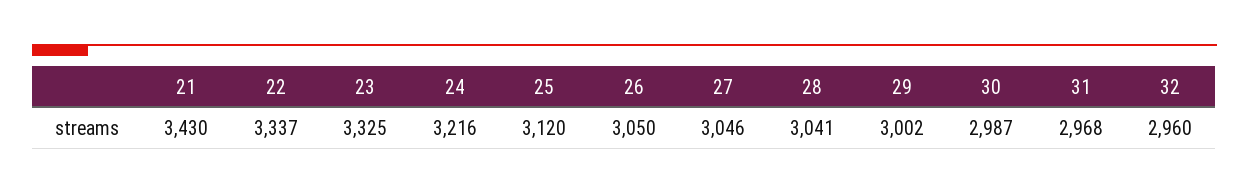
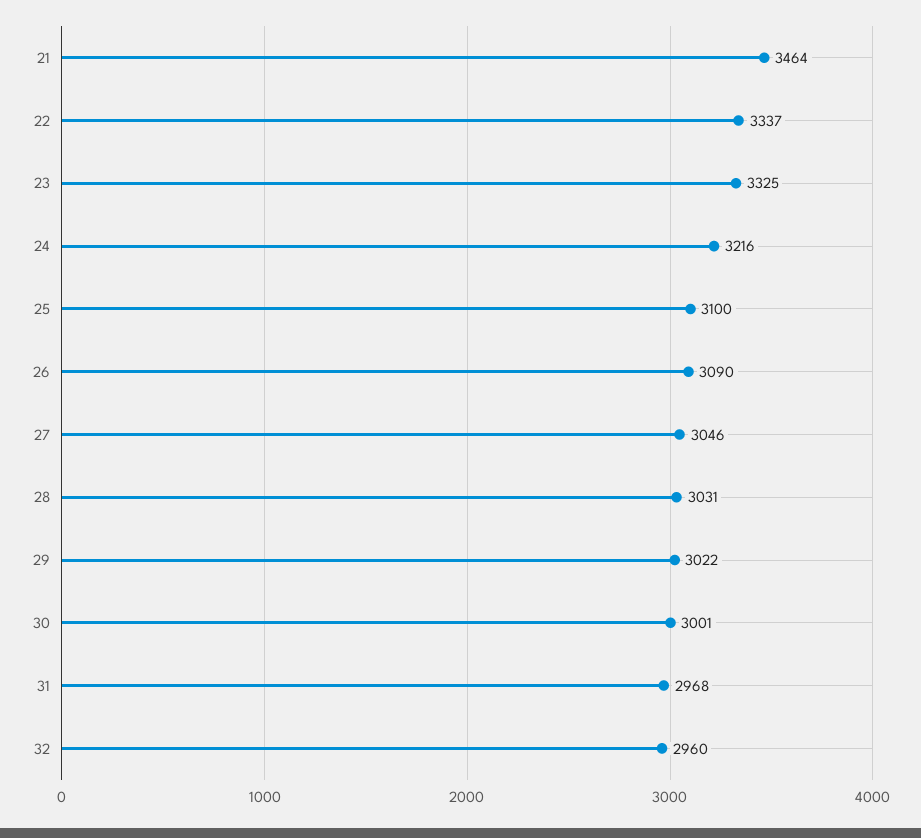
  {
-   "21": 3430,
+   "21": 3464,
    "22": 3337,
    "23": 3325,
    "24": 3216,
-   "25": 3120,
+   "25": 3100,
-   "26": 3050,
+   "26": 3090,
    "27": 3046,
-   "28": 3041,
+   "28": 3031,
-   "29": 3002,
+   "29": 3022,
-   "30": 2987,
+   "30": 3001,
    "31": 2968,
    "32": 2960
  }

